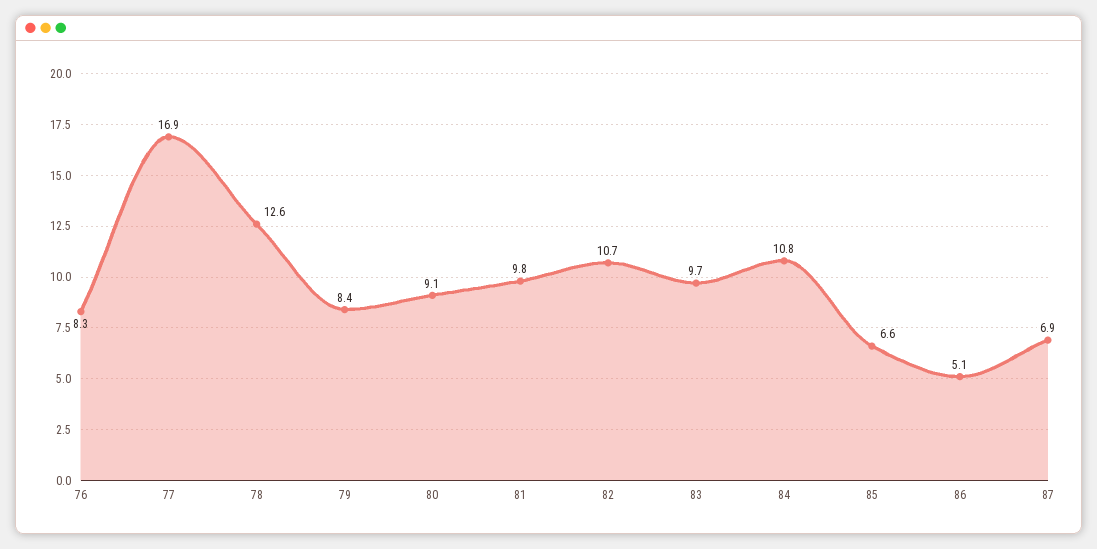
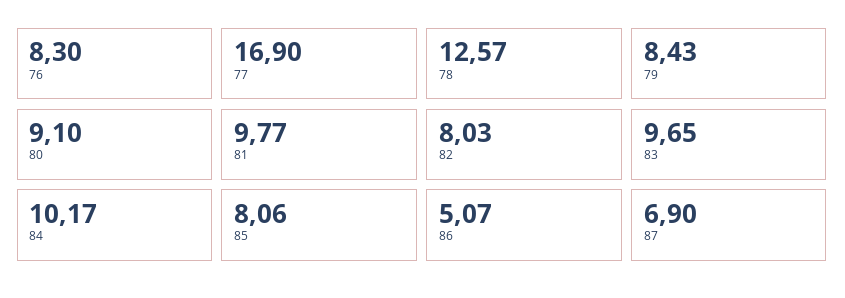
  {
    "76": 8.3,
    "77": 16.9,
    "78": 12.57,
    "79": 8.43,
    "80": 9.1,
    "81": 9.77,
-   "82": 10.7,
+   "82": 8.03,
    "83": 9.65,
-   "84": 10.8,
+   "84": 10.17,
-   "85": 6.6,
+   "85": 8.06,
    "86": 5.07,
    "87": 6.9
  }

